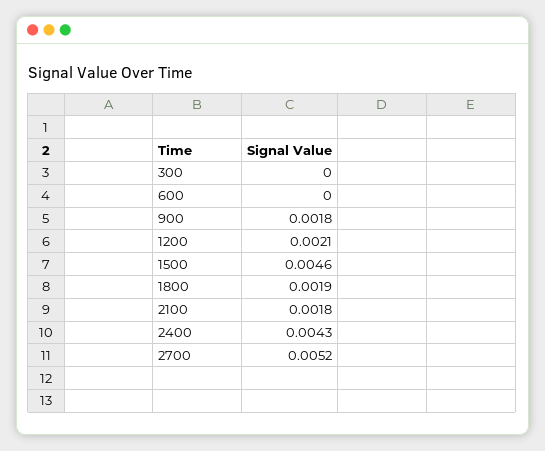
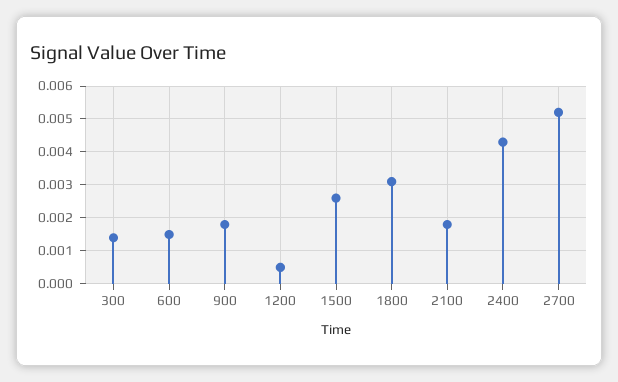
  {
-   "300": 0,
+   "300": 0.0015,
-   "600": 0,
+   "600": 0.0015,
    "900": 0.0018,
-   "1200": 0.0021,
+   "1200": 0.0005,
-   "1500": 0.0046,
+   "1500": 0.0025,
-   "1800": 0.0019,
+   "1800": 0.003,
    "2100": 0.0018,
    "2400": 0.0043,
    "2700": 0.0052
  }

